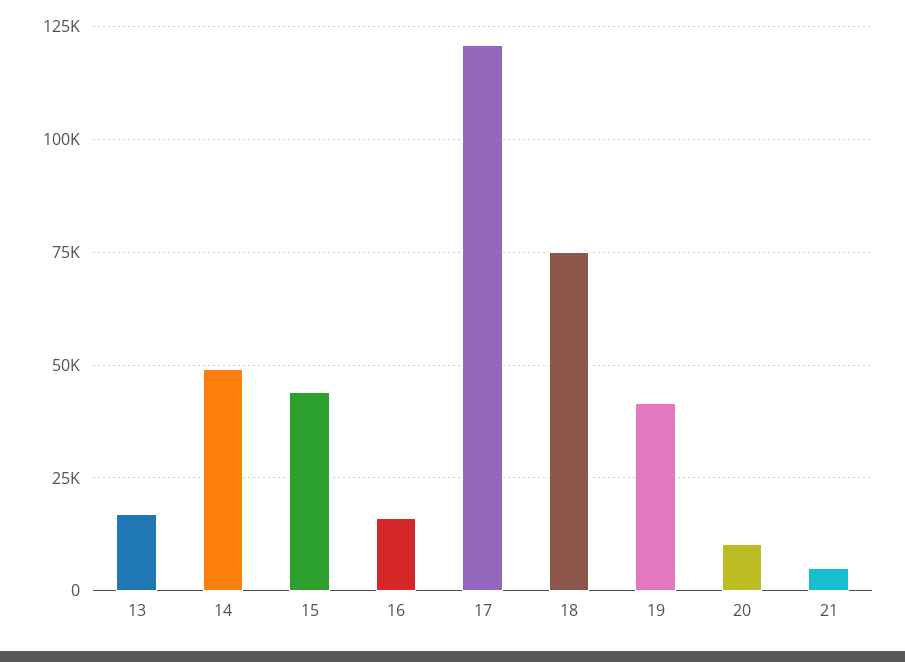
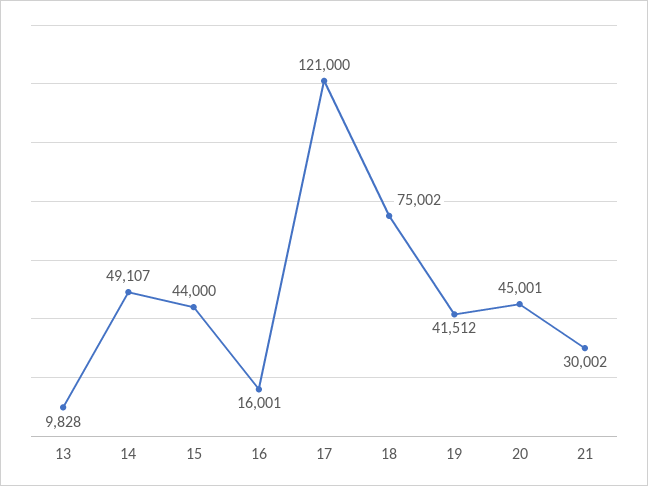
  {
-   "13": 17500,
+   "13": 9828,
    "14": 49107,
    "15": 44000,
    "16": 16001,
    "17": 121000,
    "18": 75002,
    "19": 41512,
-   "20": 10000,
+   "20": 45001,
-   "21": 5000
+   "21": 30002
  }

